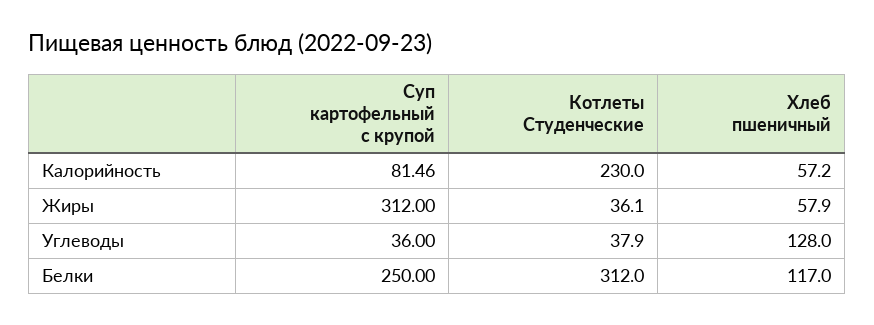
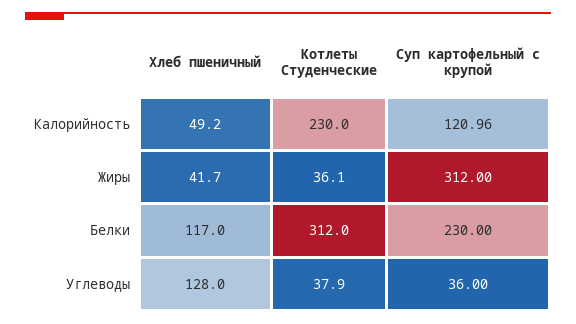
  {
    "Суп картофельный с крупой": {
-     "Калорийность": 81.46,
+     "Калорийность": 120.96,
      "Жиры": 312,
      "Углеводы": 36,
-     "Белки": 250
+     "Белки": 230
    },
    "Котлеты Студенческие": {
      "Калорийность": 230,
      "Жиры": 36.1,
      "Углеводы": 37.9,
      "Белки": 312
    },
    "Хлеб пшеничный": {
-     "Калорийность": 57.2,
+     "Калорийность": 49.2,
-     "Жиры": 57.9,
+     "Жиры": 41.7,
      "Углеводы": 128,
      "Белки": 117
    }
  }

